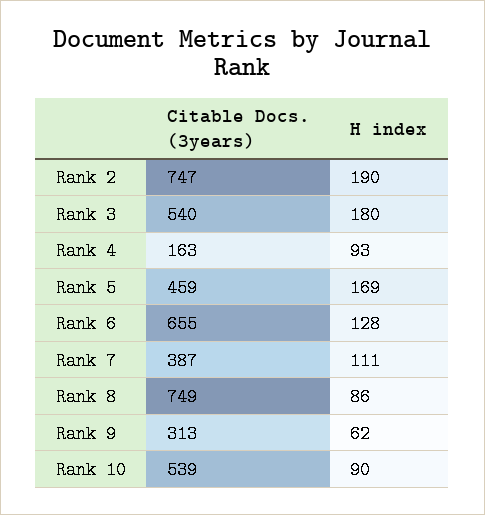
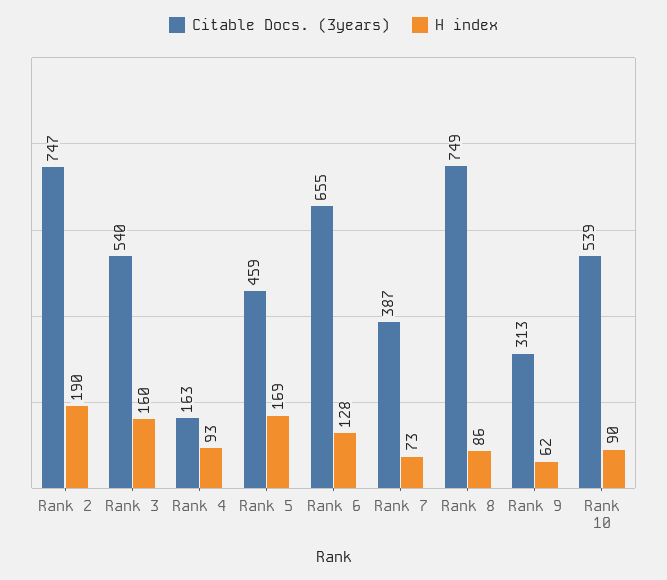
  {
    "Citable Docs. (3years)": {
      "Rank 2": 747,
      "Rank 3": 540,
      "Rank 4": 163,
      "Rank 5": 459,
      "Rank 6": 655,
      "Rank 7": 387,
      "Rank 8": 749,
      "Rank 9": 313,
      "Rank 10": 539
    },
    "H index": {
      "Rank 2": 190,
-     "Rank 3": 180,
+     "Rank 3": 160,
      "Rank 4": 93,
      "Rank 5": 169,
      "Rank 6": 128,
-     "Rank 7": 111,
+     "Rank 7": 73,
      "Rank 8": 86,
      "Rank 9": 62,
      "Rank 10": 90
    }
  }

